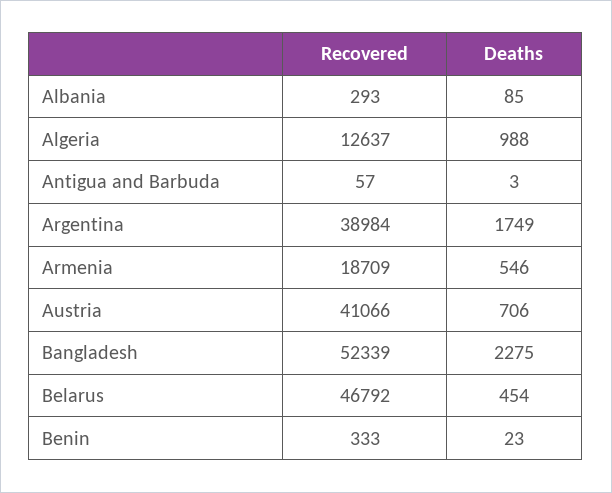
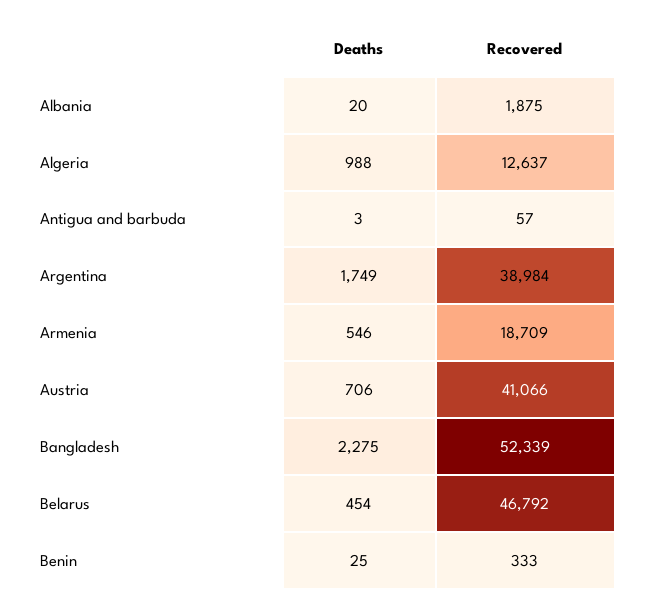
  {
    "Recovered": {
-     "Albania": 293,
+     "Albania": 1875,
      "Algeria": 12637,
      "Antigua and Barbuda": 57,
      "Argentina": 38984,
      "Armenia": 18709,
      "Austria": 41066,
      "Bangladesh": 52339,
      "Belarus": 46792,
      "Benin": 333
    },
    "Deaths": {
-     "Albania": 85,
+     "Albania": 20,
      "Algeria": 988,
      "Antigua and Barbuda": 3,
      "Argentina": 1749,
      "Armenia": 546,
      "Austria": 706,
      "Bangladesh": 2275,
      "Belarus": 454,
-     "Benin": 23
+     "Benin": 25
    }
  }

